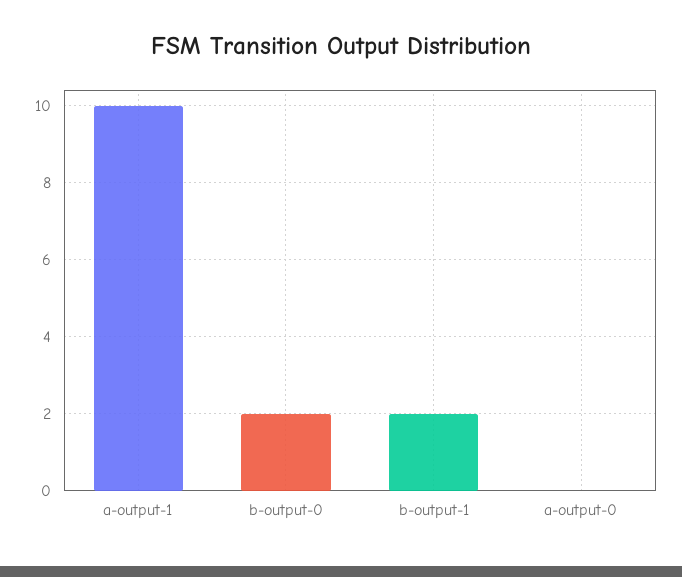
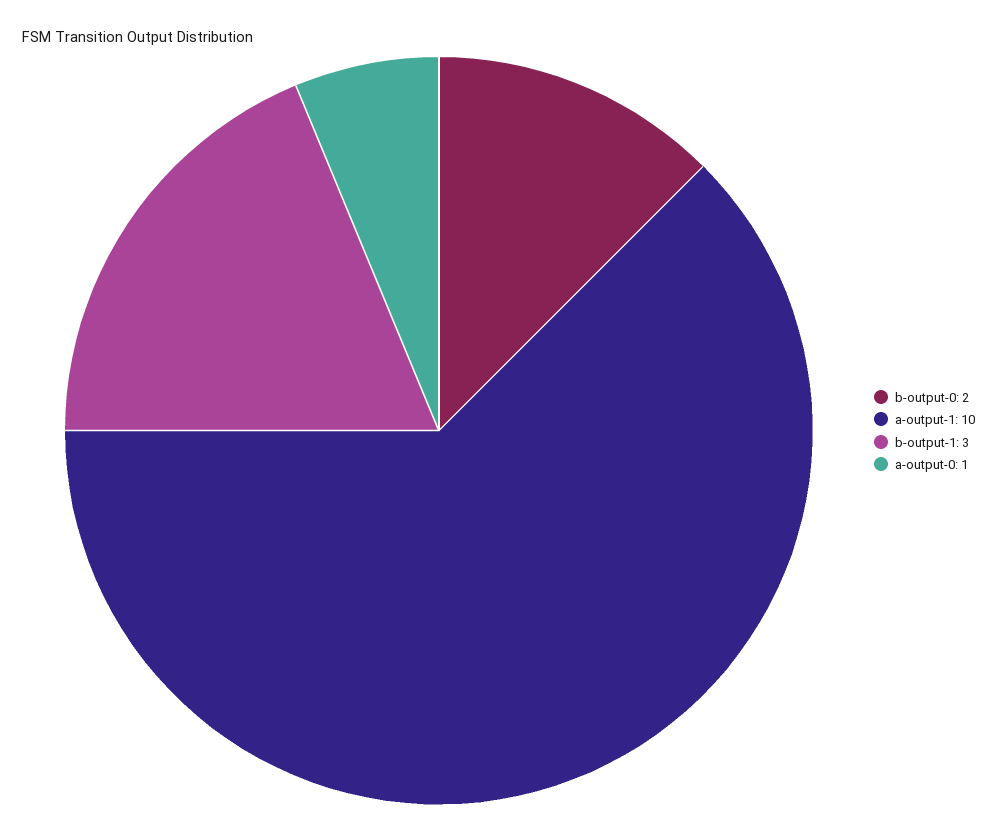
  {
    "a-output-1": 10,
    "b-output-0": 2,
-   "b-output-1": 2,
+   "b-output-1": 3,
-   "a-output-0": 0
+   "a-output-0": 1
  }

